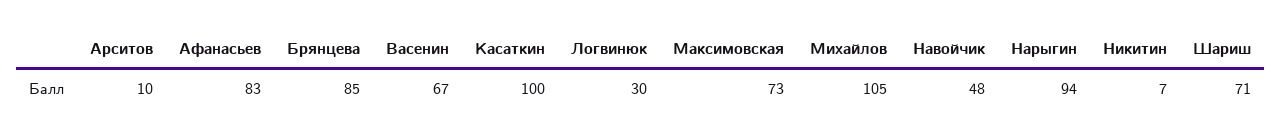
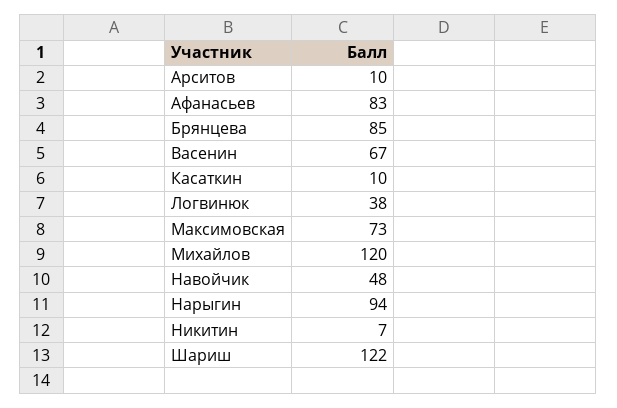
  {
    "Арситов": 10,
    "Афанасьев": 83,
    "Брянцева": 85,
    "Васенин": 67,
-   "Касаткин": 100,
+   "Касаткин": 10,
-   "Логвинюк": 30,
+   "Логвинюк": 38,
    "Максимовская": 73,
-   "Михайлов": 105,
+   "Михайлов": 120,
    "Навойчик": 48,
    "Нарыгин": 94,
    "Никитин": 7,
-   "Шариш": 71
+   "Шариш": 122
  }

